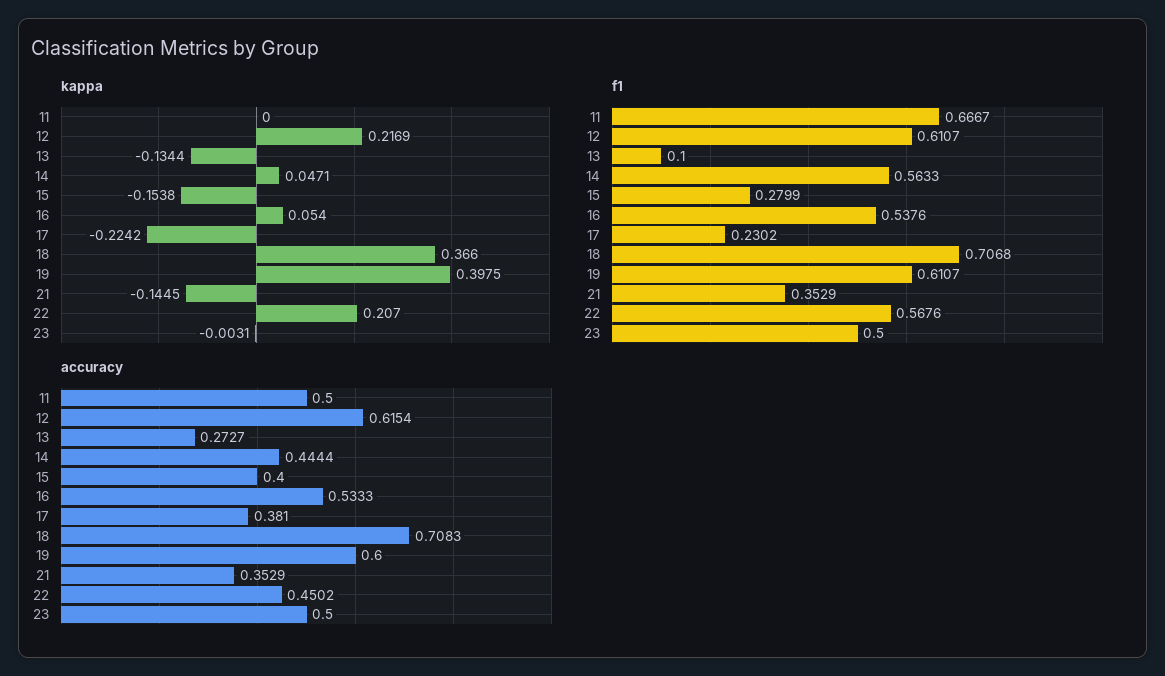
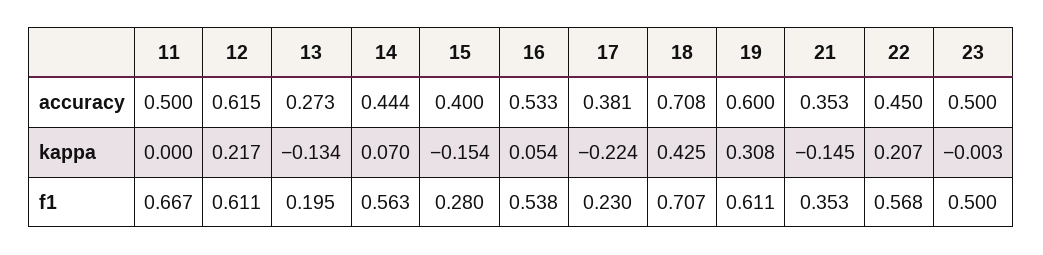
  {
    "kappa": {
      "11": 0,
      "12": 0.2169,
      "13": -0.1344,
-     "14": 0.0471,
+     "14": 0.07,
      "15": -0.1538,
      "16": 0.054,
      "17": -0.2242,
-     "18": 0.366,
+     "18": 0.425,
-     "19": 0.3975,
+     "19": 0.308,
      "21": -0.1445,
      "22": 0.207,
      "23": -0.0031
    },
    "f1": {
      "11": 0.6667,
      "12": 0.6107,
-     "13": 0.1,
+     "13": 0.195,
      "14": 0.5633,
      "15": 0.2799,
      "16": 0.5376,
      "17": 0.2302,
      "18": 0.7068,
      "19": 0.6107,
      "21": 0.3529,
      "22": 0.5676,
      "23": 0.5
    },
    "accuracy": {
      "11": 0.5,
      "12": 0.6154,
      "13": 0.2727,
      "14": 0.4444,
      "15": 0.4,
      "16": 0.5333,
      "17": 0.381,
      "18": 0.7083,
      "19": 0.6,
      "21": 0.3529,
      "22": 0.4502,
      "23": 0.5
    }
  }

